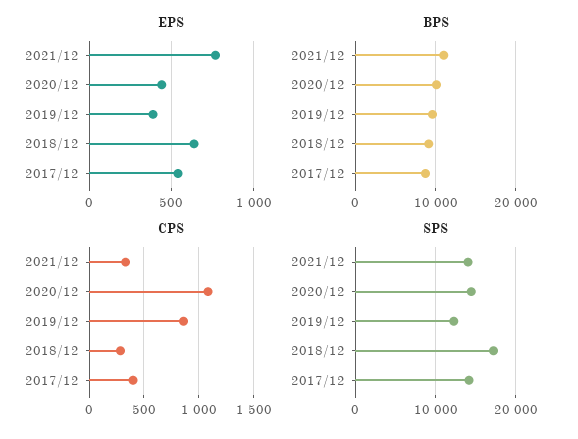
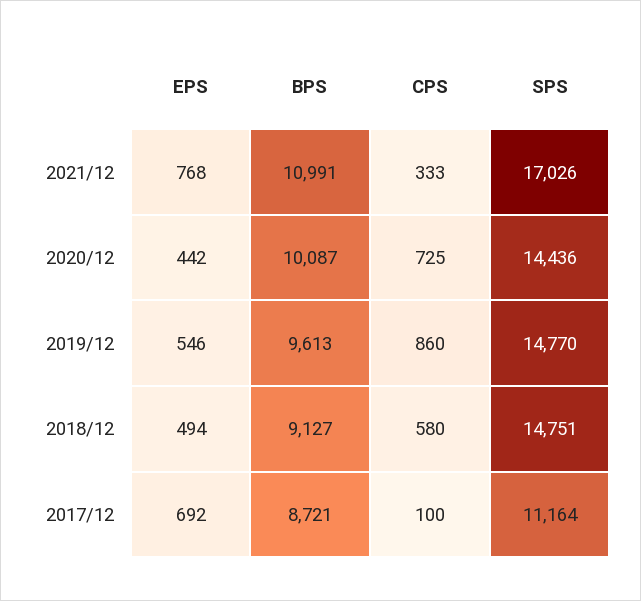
  {
    "EPS": {
      "2021/12": 768,
      "2020/12": 442,
-     "2019/12": 400,
+     "2019/12": 546,
-     "2018/12": 650,
+     "2018/12": 494,
-     "2017/12": 550
+     "2017/12": 692
    },
    "BPS": {
      "2021/12": 10991,
      "2020/12": 10087,
      "2019/12": 9613,
      "2018/12": 9127,
      "2017/12": 8721
    },
    "CPS": {
      "2021/12": 333,
-     "2020/12": 1100,
+     "2020/12": 725,
      "2019/12": 860,
-     "2018/12": 300,
+     "2018/12": 580,
-     "2017/12": 400
+     "2017/12": 100
    },
    "SPS": {
-     "2021/12": 14000,
+     "2021/12": 17026,
      "2020/12": 14436,
-     "2019/12": 12000,
+     "2019/12": 14770,
-     "2018/12": 17000,
+     "2018/12": 14751,
-     "2017/12": 14000
+     "2017/12": 11164
    }
  }

